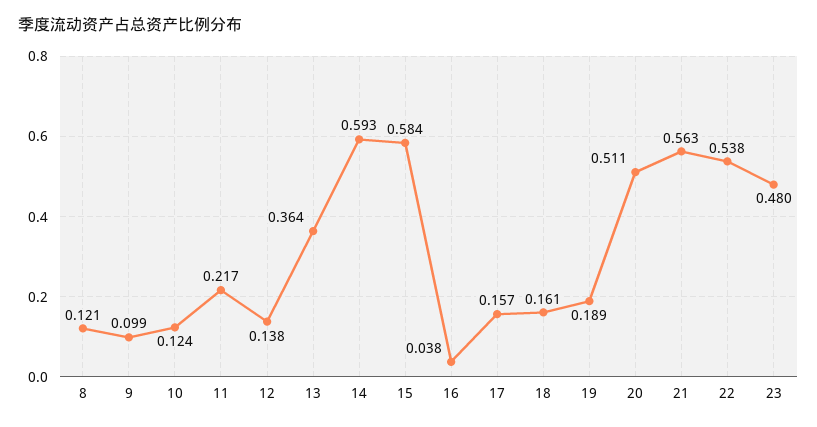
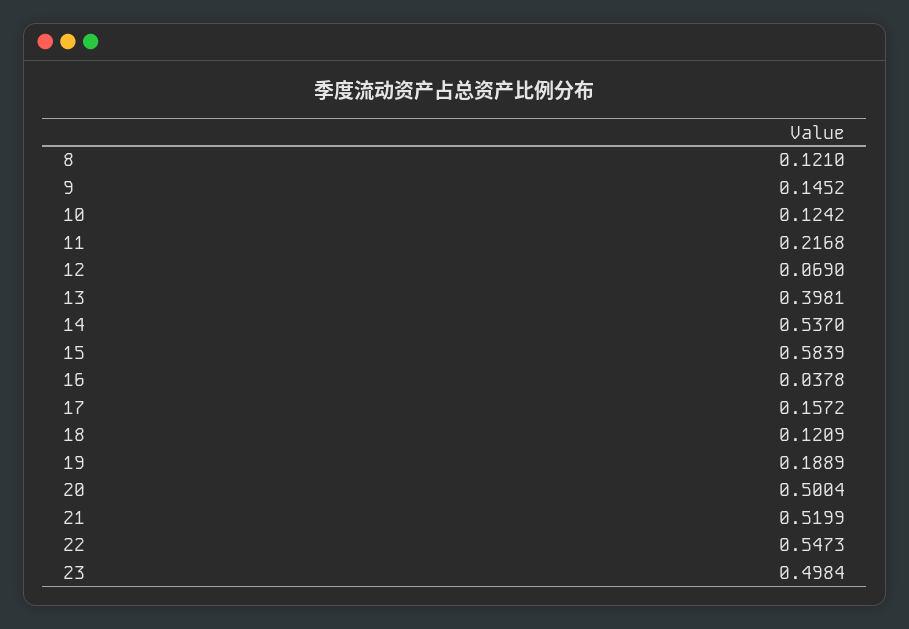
  {
    "8": 0.121,
-   "9": 0.099,
+   "9": 0.1452,
    "10": 0.1242,
    "11": 0.2168,
-   "12": 0.138,
+   "12": 0.069,
-   "13": 0.364,
+   "13": 0.3981,
-   "14": 0.593,
+   "14": 0.537,
    "15": 0.5839,
    "16": 0.0378,
    "17": 0.1572,
-   "18": 0.161,
+   "18": 0.1209,
    "19": 0.1889,
-   "20": 0.511,
+   "20": 0.5004,
-   "21": 0.563,
+   "21": 0.5199,
-   "22": 0.538,
+   "22": 0.5473,
-   "23": 0.48
+   "23": 0.4984
  }

